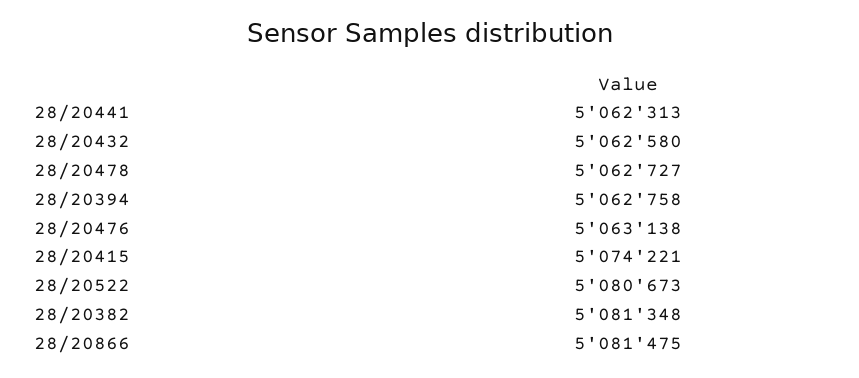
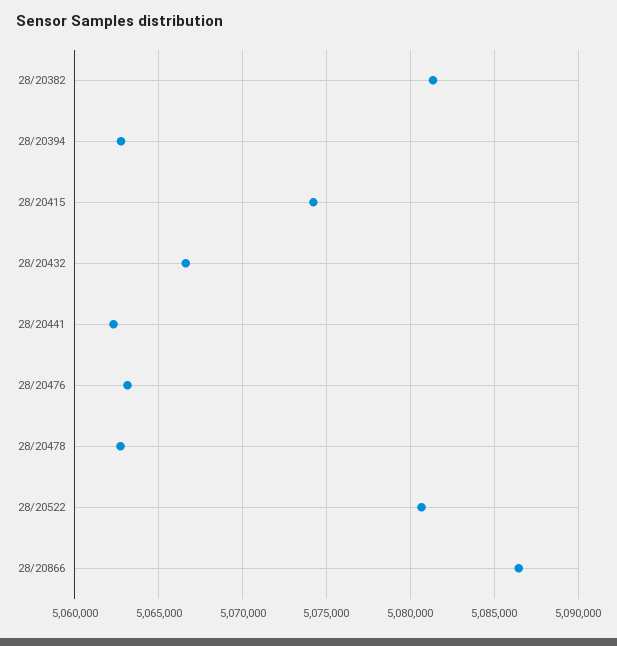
  {
    "28/20441": 5062313,
-   "28/20432": 5062580,
+   "28/20432": 5066500,
    "28/20478": 5062727,
    "28/20394": 5062758,
    "28/20476": 5063138,
    "28/20415": 5074221,
    "28/20522": 5080673,
    "28/20382": 5081348,
-   "28/20866": 5081475
+   "28/20866": 5086500
  }

